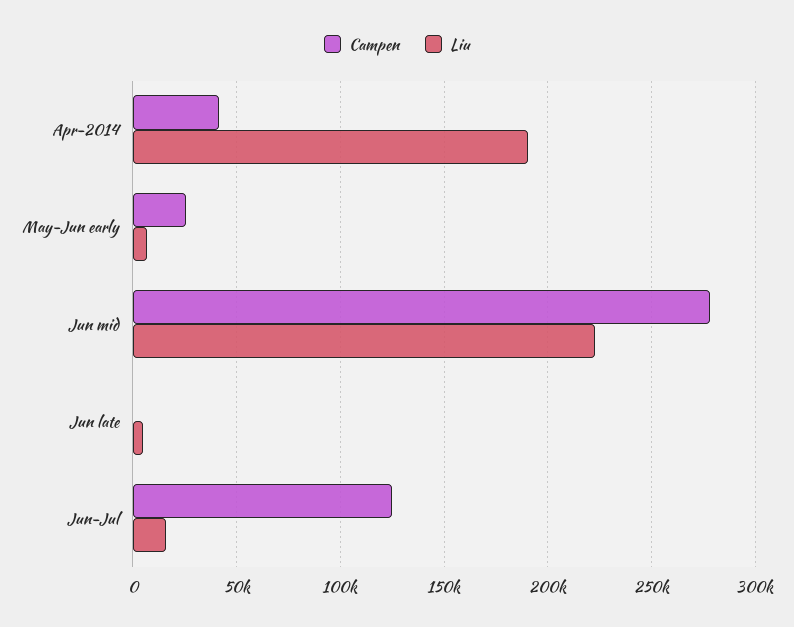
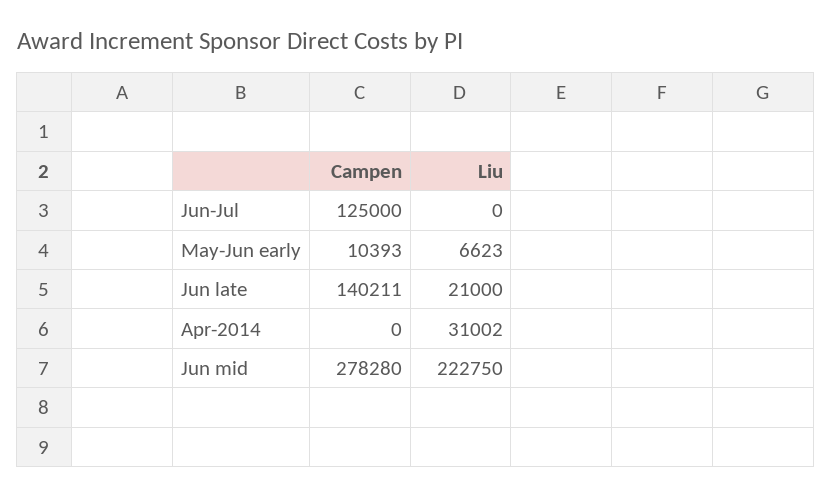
  {
    "Campen": {
-     "Apr-2014": 40000,
+     "Apr-2014": 0,
-     "May-Jun early": 25000,
+     "May-Jun early": 10393,
      "Jun mid": 278280,
-     "Jun late": 0,
+     "Jun late": 140211,
      "Jun-Jul": 125000
    },
    "Liu": {
-     "Apr-2014": 190000,
+     "Apr-2014": 31002,
      "May-Jun early": 6623,
      "Jun mid": 222750,
-     "Jun late": 5000,
+     "Jun late": 21000,
-     "Jun-Jul": 15000
+     "Jun-Jul": 0
    }
  }

